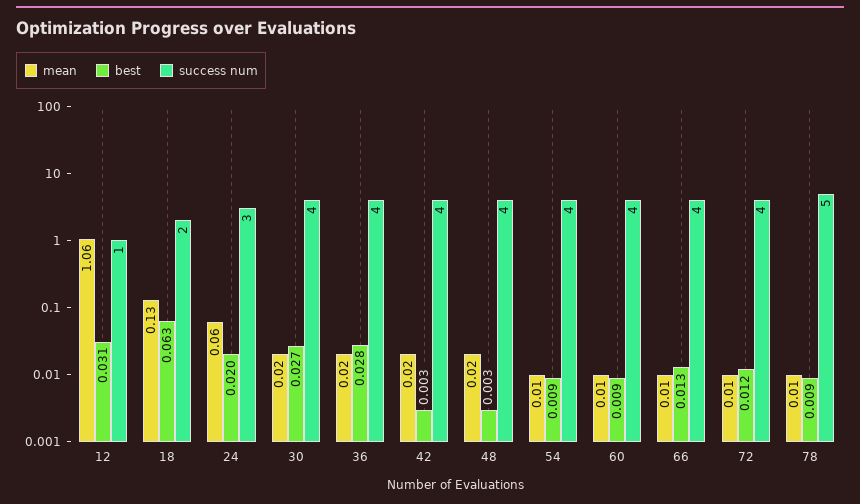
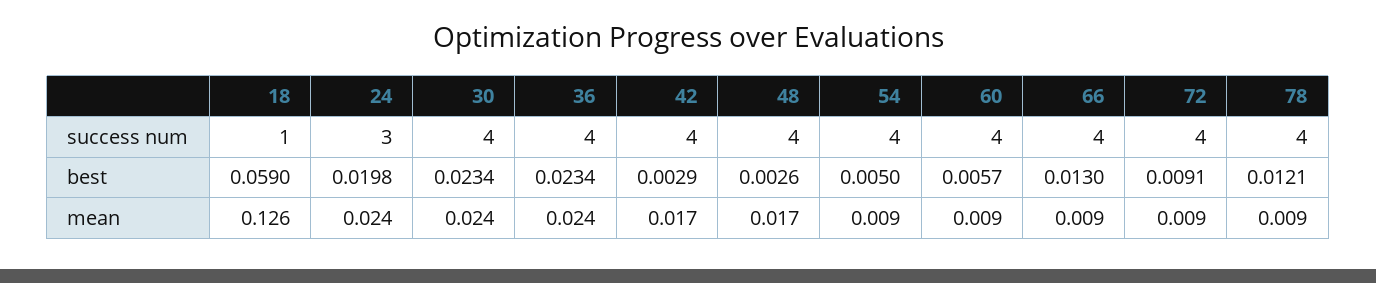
  {
    "mean": {
-     "12": 1.06,
      "18": 0.126,
-     "24": 0.06,
+     "24": 0.024,
      "30": 0.024,
      "36": 0.024,
      "42": 0.017,
      "48": 0.017,
      "54": 0.009,
      "60": 0.009,
      "66": 0.009,
      "72": 0.009,
      "78": 0.009
    },
    "best": {
-     "12": 0.031,
-     "18": 0.063,
+     "18": 0.059,
      "24": 0.0198,
-     "30": 0.027,
+     "30": 0.0234,
-     "36": 0.028,
+     "36": 0.0234,
      "42": 0.0029,
      "48": 0.0026,
-     "54": 0.009,
+     "54": 0.005,
-     "60": 0.009,
+     "60": 0.0057,
      "66": 0.013,
-     "72": 0.012,
+     "72": 0.0091,
-     "78": 0.009
+     "78": 0.0121
    },
    "success num": {
-     "12": 1,
-     "18": 2,
+     "18": 1,
      "24": 3,
      "30": 4,
      "36": 4,
      "42": 4,
      "48": 4,
      "54": 4,
      "60": 4,
      "66": 4,
      "72": 4,
-     "78": 5
+     "78": 4
    }
  }

